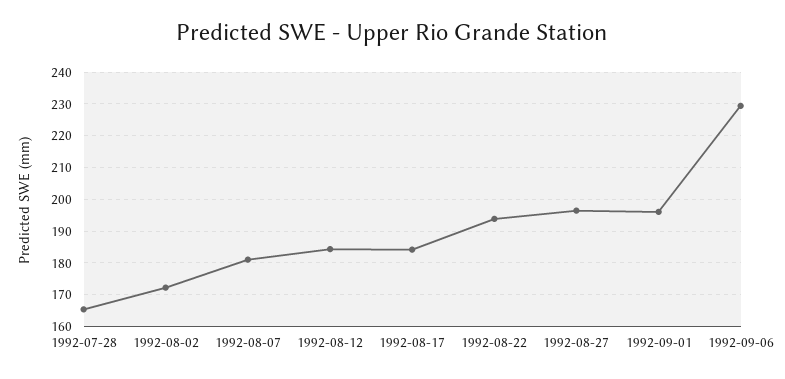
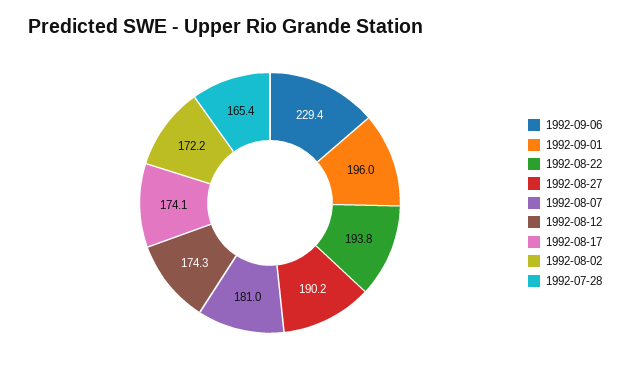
  {
    "1992-07-28": 165.4,
    "1992-08-02": 172.2,
    "1992-08-07": 181,
-   "1992-08-12": 184,
+   "1992-08-12": 174.3,
-   "1992-08-17": 184,
+   "1992-08-17": 174.1,
    "1992-08-22": 193.8,
-   "1992-08-27": 196,
+   "1992-08-27": 190.2,
    "1992-09-01": 196,
    "1992-09-06": 229.4
  }

